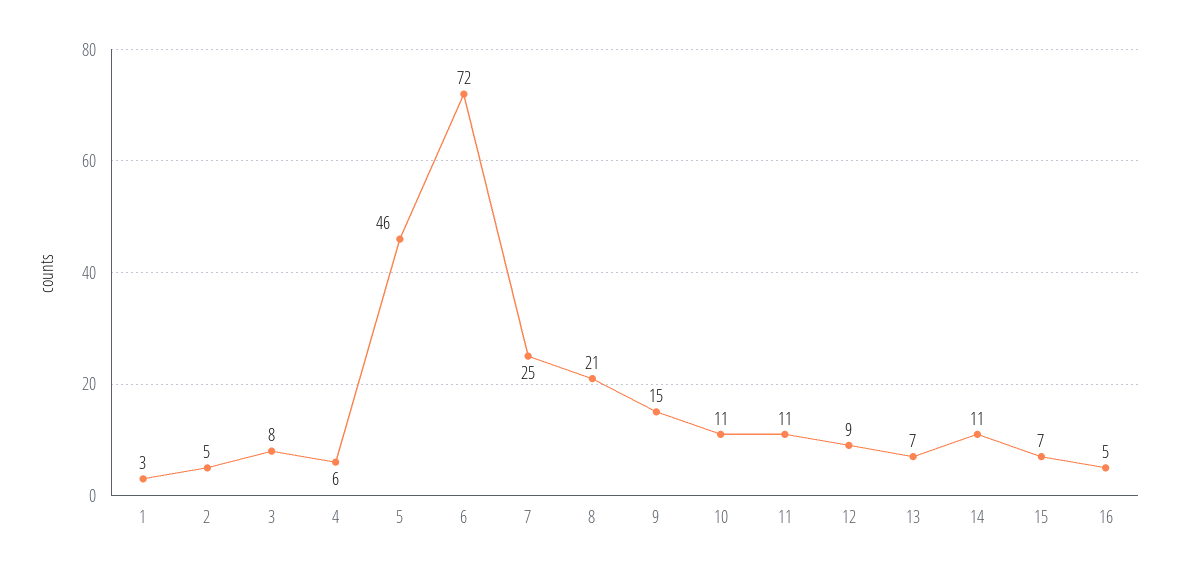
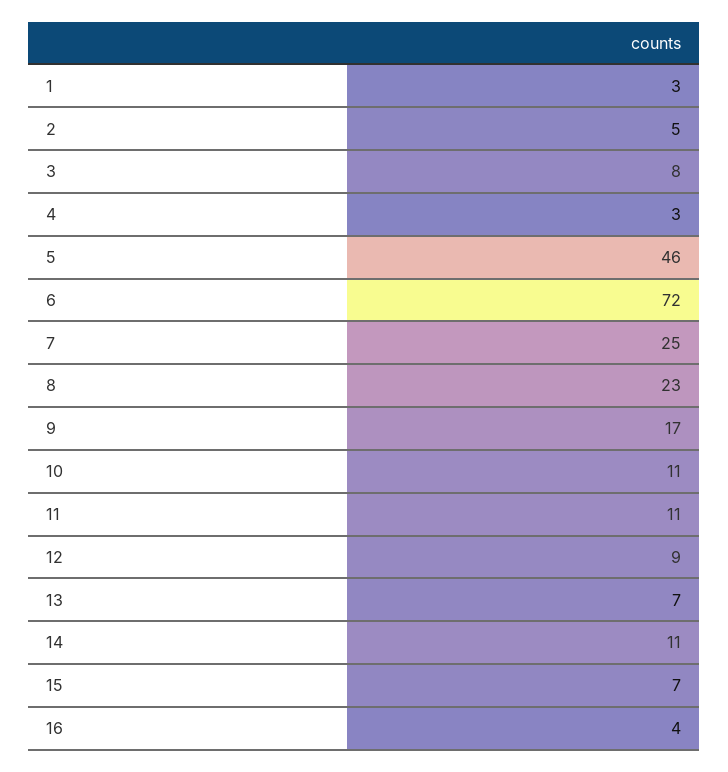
  {
    "1": 3,
    "2": 5,
    "3": 8,
-   "4": 6,
+   "4": 3,
    "5": 46,
    "6": 72,
    "7": 25,
-   "8": 21,
+   "8": 23,
-   "9": 15,
+   "9": 17,
    "10": 11,
    "11": 11,
    "12": 9,
    "13": 7,
    "14": 11,
    "15": 7,
-   "16": 5
+   "16": 4
  }

